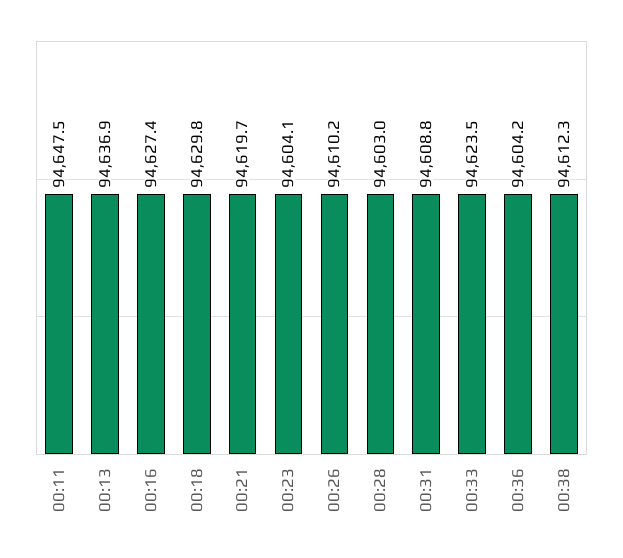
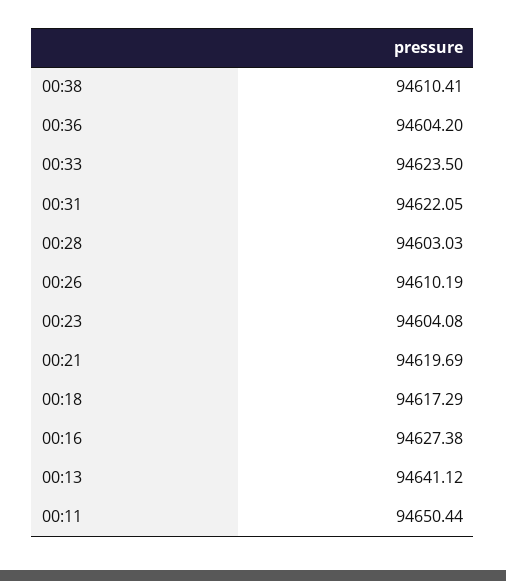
  {
-   "00:11": 94647.5,
+   "00:11": 94650.44,
-   "00:13": 94636.9,
+   "00:13": 94641.12,
    "00:16": 94627.38,
-   "00:18": 94629.8,
+   "00:18": 94617.29,
    "00:21": 94619.69,
    "00:23": 94604.08,
    "00:26": 94610.19,
    "00:28": 94603.03,
-   "00:31": 94608.8,
+   "00:31": 94622.05,
    "00:33": 94623.5,
    "00:36": 94604.2,
-   "00:38": 94612.3
+   "00:38": 94610.41
  }

